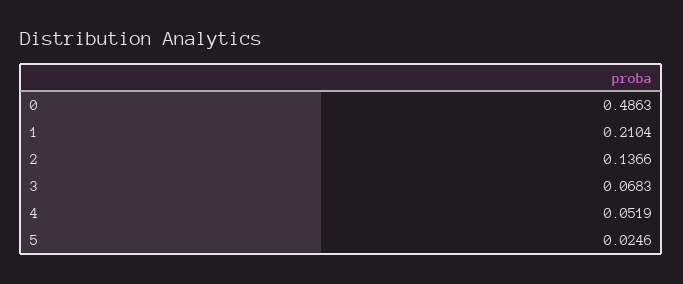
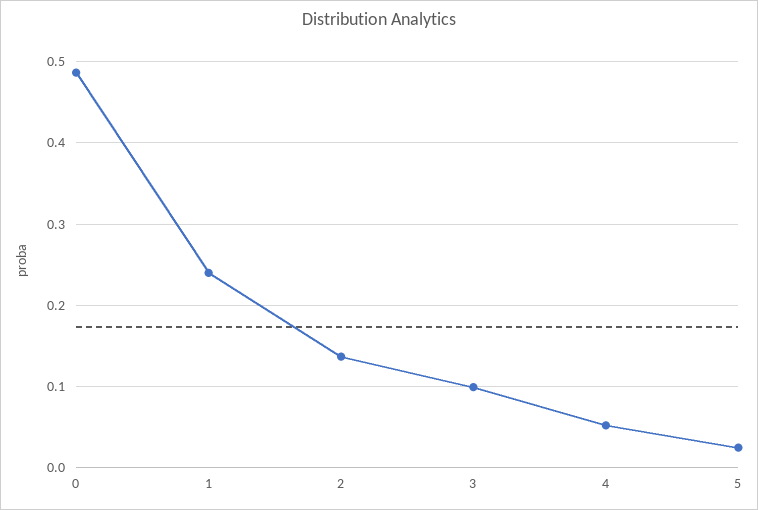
  {
    "0": 0.4863,
-   "1": 0.2104,
+   "1": 0.24,
    "2": 0.1366,
-   "3": 0.0683,
+   "3": 0.1,
    "4": 0.0519,
    "5": 0.0246
  }

